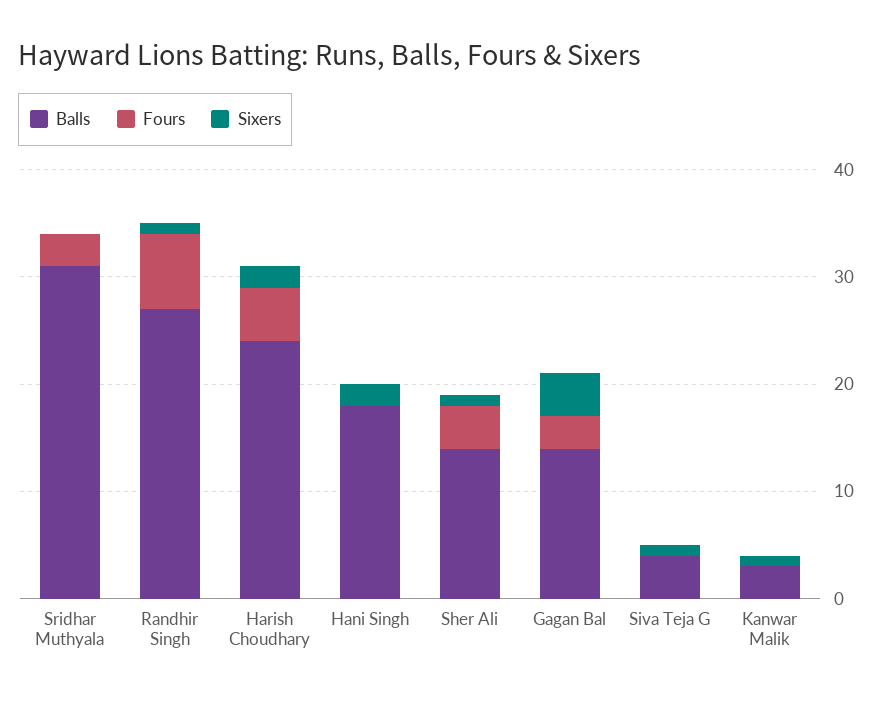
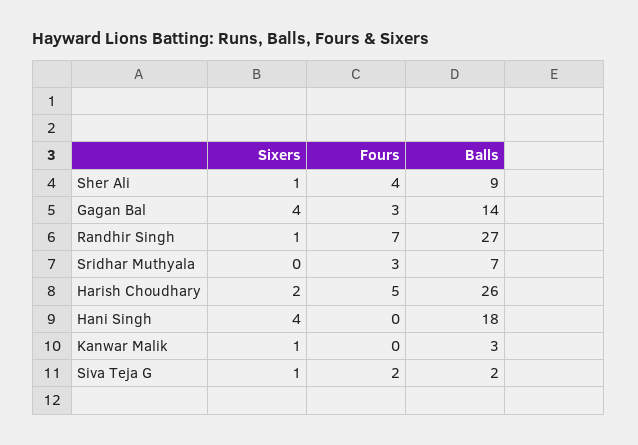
  {
    "Balls": {
-     "Sridhar Muthyala": 31,
+     "Sridhar Muthyala": 7,
      "Randhir Singh": 27,
-     "Harish Choudhary": 24,
+     "Harish Choudhary": 26,
      "Hani Singh": 18,
-     "Sher Ali": 14,
+     "Sher Ali": 9,
      "Gagan Bal": 14,
-     "Siva Teja G": 4,
+     "Siva Teja G": 2,
      "Kanwar Malik": 3
    },
    "Fours": {
      "Sridhar Muthyala": 3,
      "Randhir Singh": 7,
      "Harish Choudhary": 5,
      "Hani Singh": 0,
      "Sher Ali": 4,
      "Gagan Bal": 3,
-     "Siva Teja G": 0,
+     "Siva Teja G": 2,
      "Kanwar Malik": 0
    },
    "Sixers": {
      "Sridhar Muthyala": 0,
      "Randhir Singh": 1,
      "Harish Choudhary": 2,
-     "Hani Singh": 2,
+     "Hani Singh": 4,
      "Sher Ali": 1,
      "Gagan Bal": 4,
      "Siva Teja G": 1,
      "Kanwar Malik": 1
    }
  }

